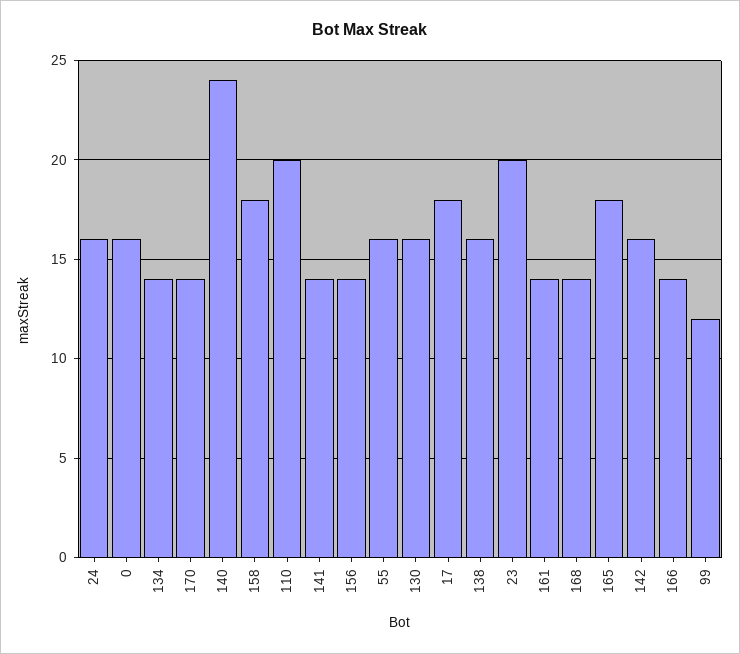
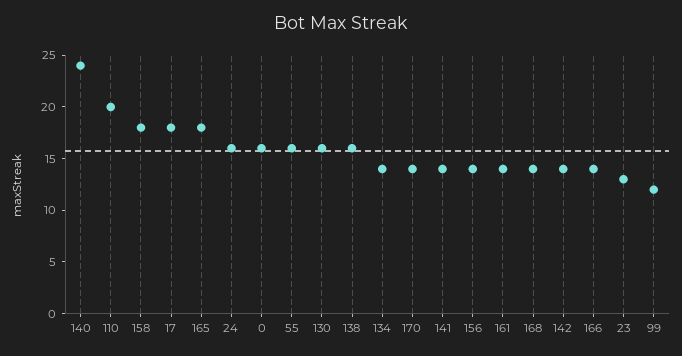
  {
    "24": 16,
    "0": 16,
    "134": 14,
    "170": 14,
    "140": 24,
    "158": 18,
    "110": 20,
    "141": 14,
    "156": 14,
    "55": 16,
    "130": 16,
    "17": 18,
    "138": 16,
-   "23": 20,
+   "23": 13,
    "161": 14,
    "168": 14,
    "165": 18,
-   "142": 16,
+   "142": 14,
    "166": 14,
    "99": 12
  }

